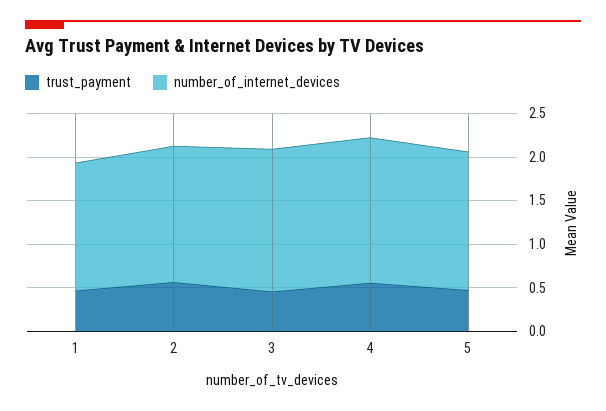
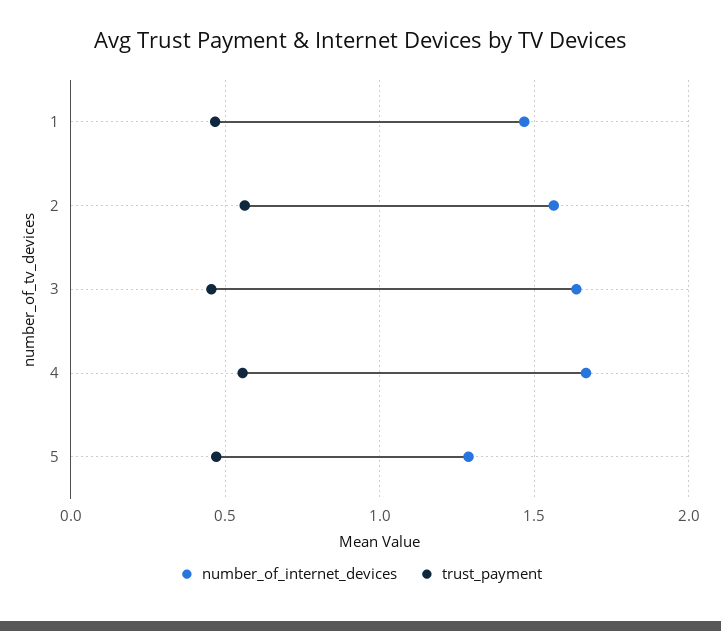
  {
    "trust_payment": {
      "1": 0.45,
      "2": 0.55,
      "3": 0.45,
      "4": 0.55,
      "5": 0.45
    },
    "number_of_internet_devices": {
      "1": 1.45,
      "2": 1.55,
      "3": 1.65,
      "4": 1.65,
-     "5": 1.6
+     "5": 1.3
    }
  }

